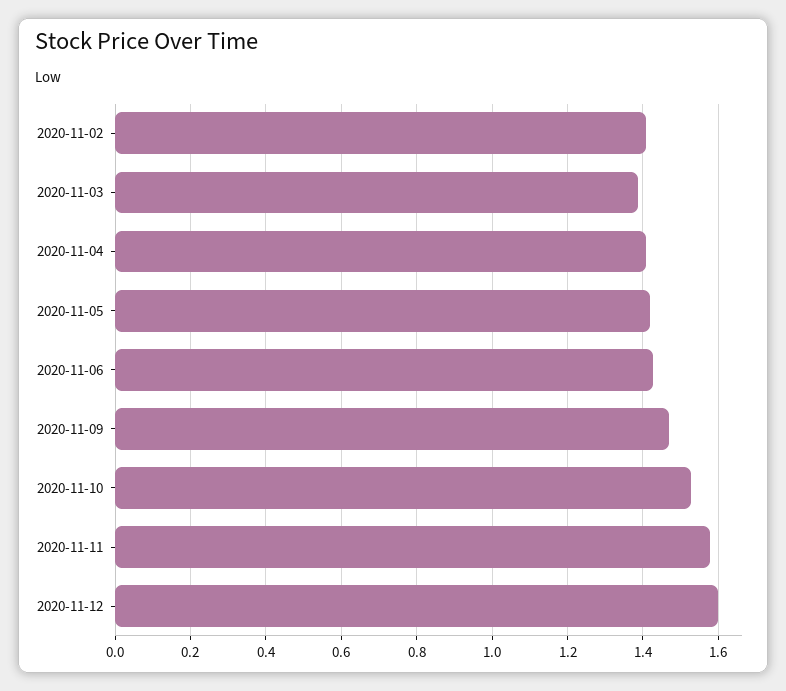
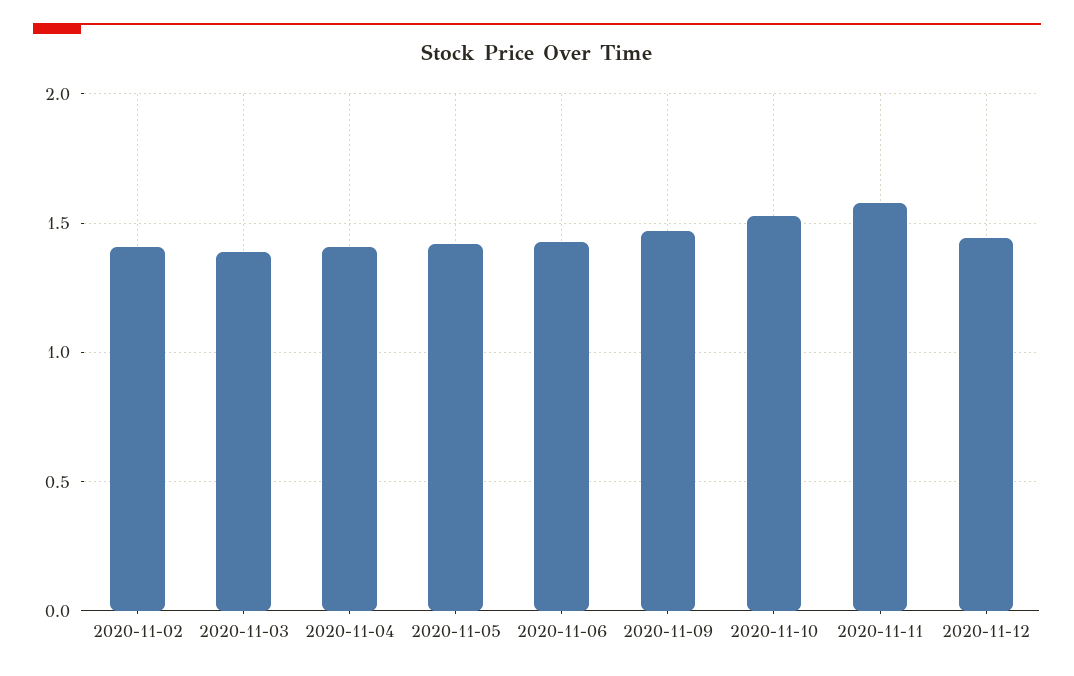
  {
    "2020-11-02": 1.4,
    "2020-11-03": 1.38,
    "2020-11-04": 1.4,
    "2020-11-05": 1.42,
    "2020-11-06": 1.42,
    "2020-11-09": 1.46,
    "2020-11-10": 1.52,
    "2020-11-11": 1.58,
-   "2020-11-12": 1.6
+   "2020-11-12": 1.45
  }

